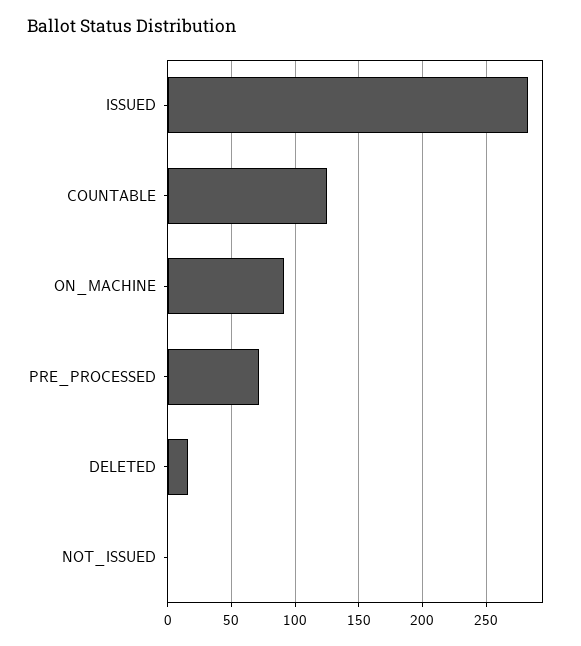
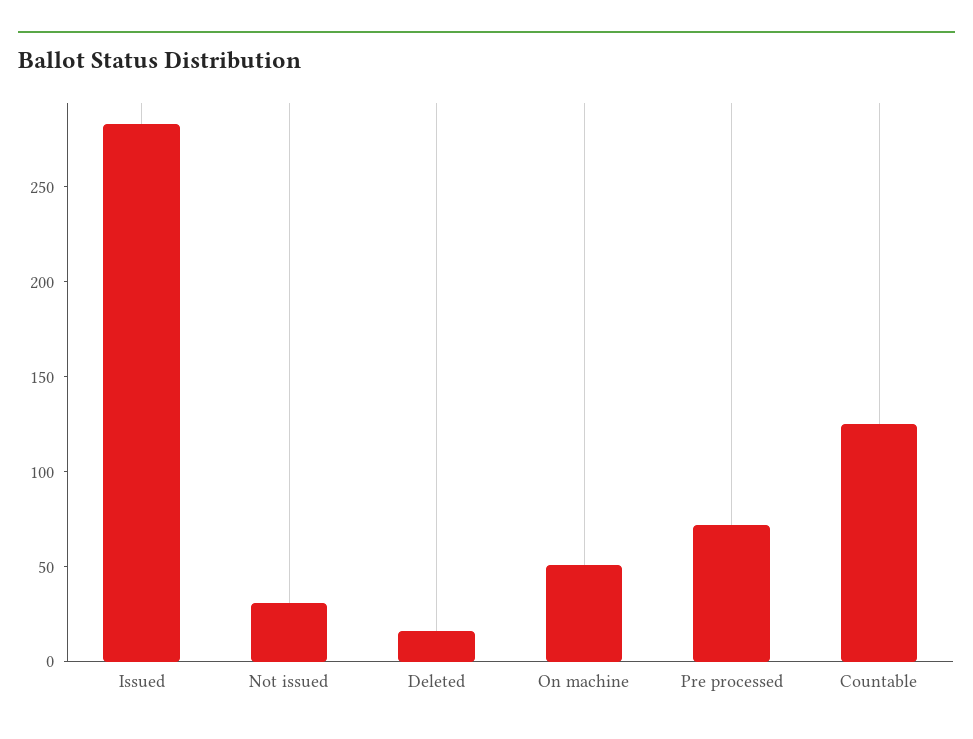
  {
    "ISSUED": 285,
    "COUNTABLE": 125,
-   "ON_MACHINE": 90,
+   "ON_MACHINE": 50,
    "PRE_PROCESSED": 70,
    "DELETED": 15,
-   "NOT_ISSUED": 0
+   "NOT_ISSUED": 30
  }

